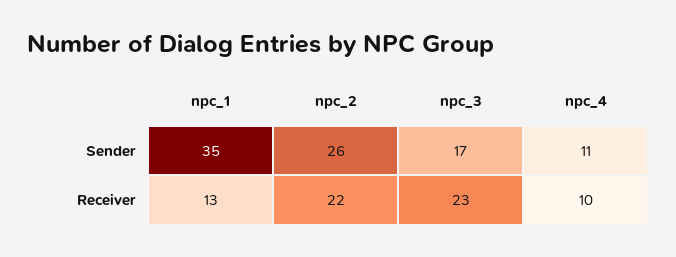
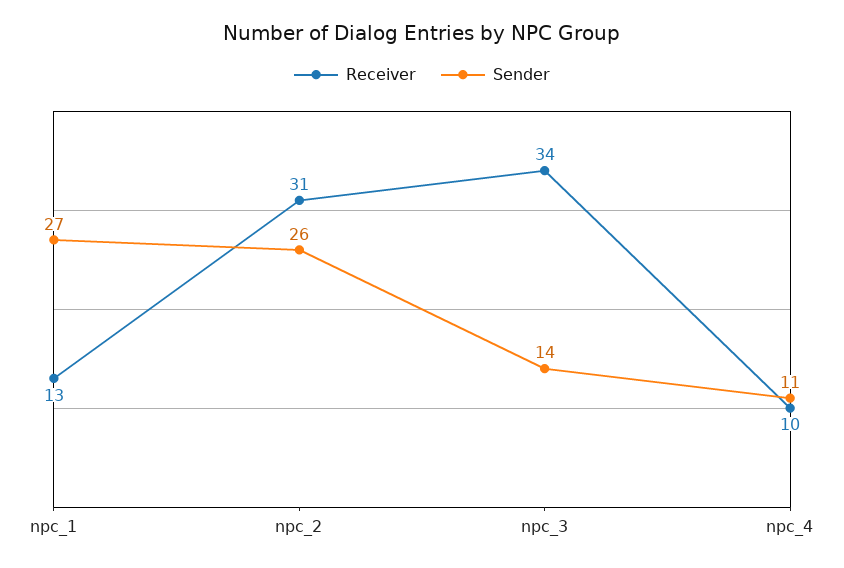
  {
    "Sender": {
-     "npc_1": 35,
+     "npc_1": 27,
      "npc_2": 26,
-     "npc_3": 17,
+     "npc_3": 14,
      "npc_4": 11
    },
    "Receiver": {
      "npc_1": 13,
-     "npc_2": 22,
+     "npc_2": 31,
-     "npc_3": 23,
+     "npc_3": 34,
      "npc_4": 10
    }
  }

